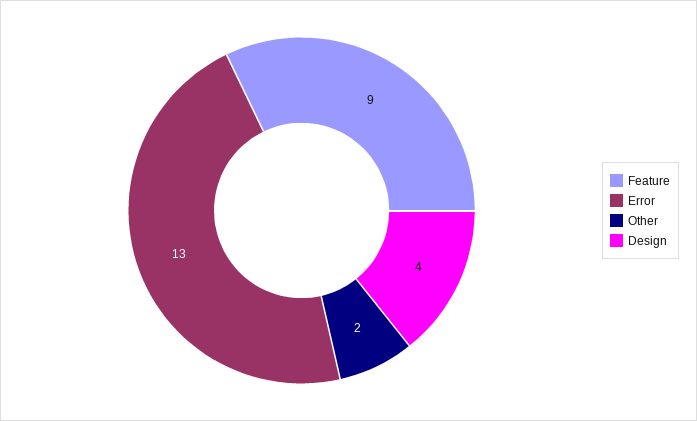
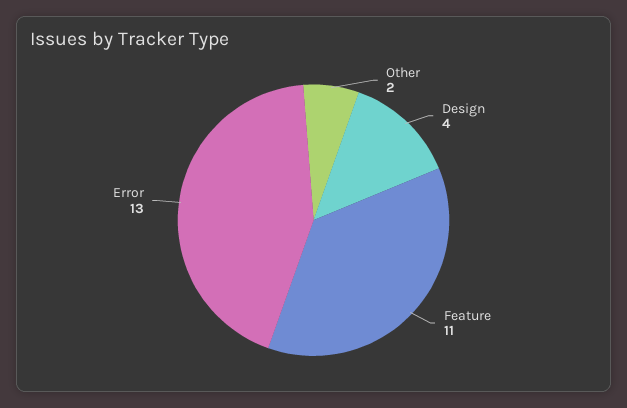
  {
-   "Feature": 9,
+   "Feature": 11,
    "Error": 13,
    "Other": 2,
    "Design": 4
  }

